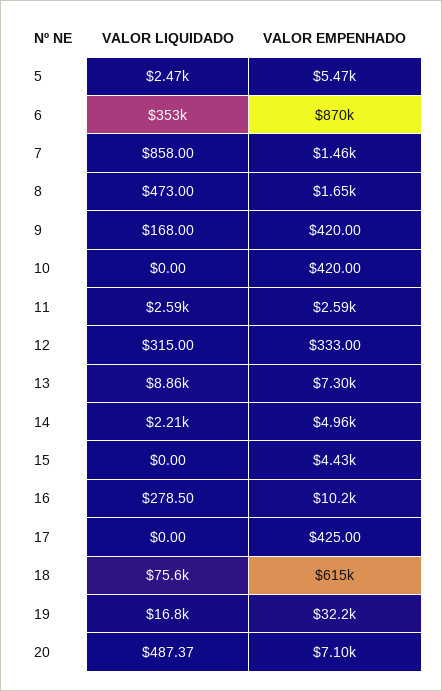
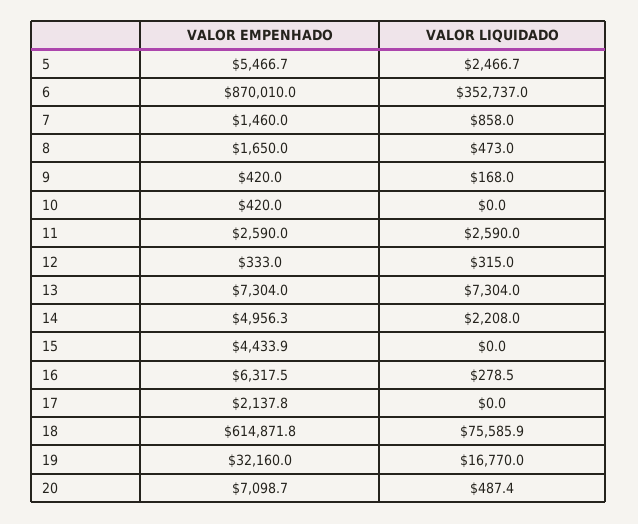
  {
    "VALOR LIQUIDADO": {
      "5": 2466.7,
      "6": 352737,
      "7": 858,
      "8": 473,
      "9": 168,
      "10": 0,
      "11": 2590,
      "12": 315,
-     "13": 8860,
+     "13": 7304,
      "14": 2208,
      "15": 0,
      "16": 278.5,
      "17": 0,
      "18": 75585.9,
      "19": 16770,
      "20": 487.37
    },
    "VALOR EMPENHADO": {
      "5": 5466.7,
      "6": 870010,
      "7": 1460,
      "8": 1650,
      "9": 420,
      "10": 420,
      "11": 2590,
      "12": 333,
      "13": 7304,
      "14": 4956.3,
      "15": 4433.9,
-     "16": 10200,
+     "16": 6317.5,
-     "17": 425,
+     "17": 2137.8,
      "18": 614871.8,
      "19": 32160,
      "20": 7098.7
    }
  }

